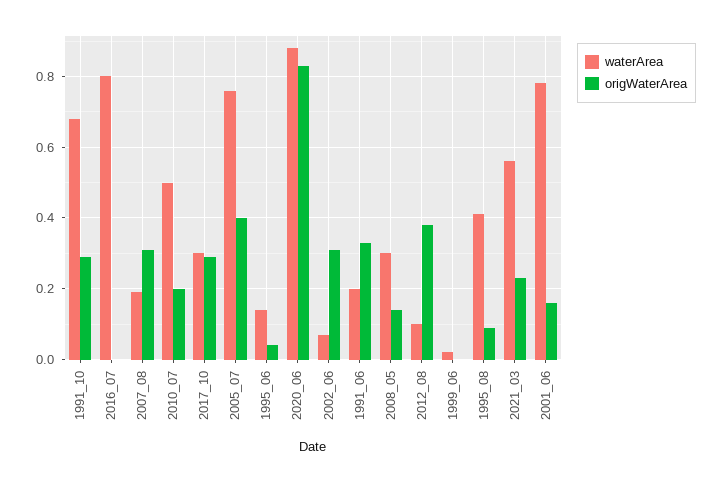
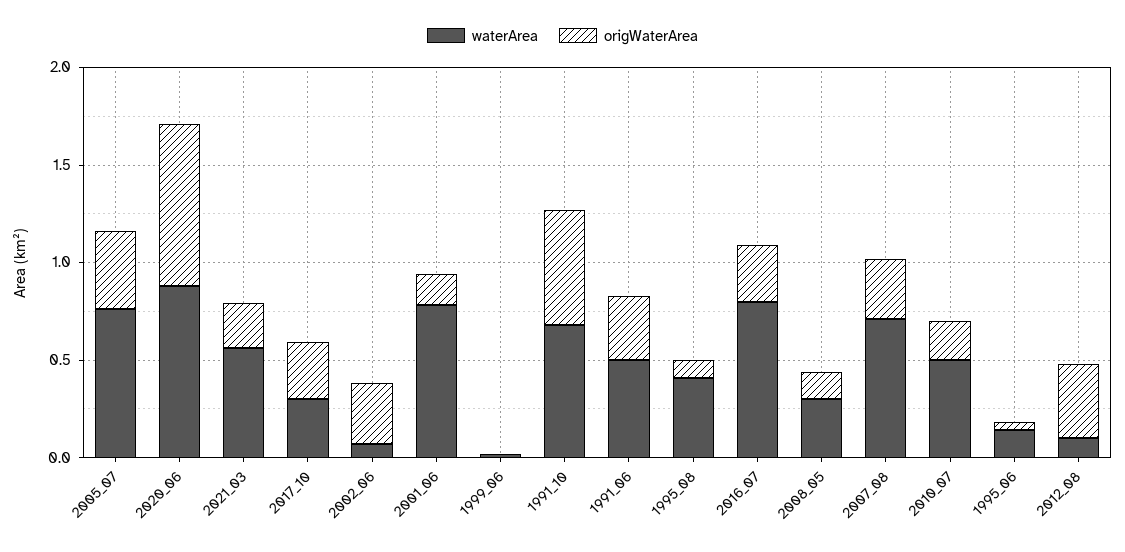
  {
    "waterArea": {
      "1991_10": 0.7,
      "2016_07": 0.8,
-     "2007_08": 0.2,
+     "2007_08": 0.7,
      "2010_07": 0.5,
      "2017_10": 0.3,
      "2005_07": 0.75,
      "1995_06": 0.15,
      "2020_06": 0.9,
      "2002_06": 0.05,
-     "1991_06": 0.2,
+     "1991_06": 0.5,
      "2008_05": 0.3,
      "2012_08": 0.1,
      "1999_06": 0,
      "1995_08": 0.4,
      "2021_03": 0.55,
      "2001_06": 0.8
    },
    "origWaterArea": {
-     "1991_10": 0.3,
+     "1991_10": 0.6,
-     "2016_07": 0,
+     "2016_07": 0.3,
      "2007_08": 0.3,
      "2010_07": 0.2,
      "2017_10": 0.3,
      "2005_07": 0.4,
      "1995_06": 0.05,
      "2020_06": 0.85,
      "2002_06": 0.3,
      "1991_06": 0.35,
      "2008_05": 0.15,
      "2012_08": 0.4,
      "1999_06": 0,
      "1995_08": 0.1,
      "2021_03": 0.25,
      "2001_06": 0.15
    }
  }

